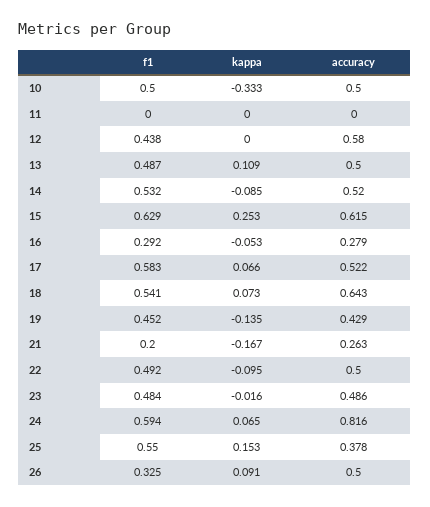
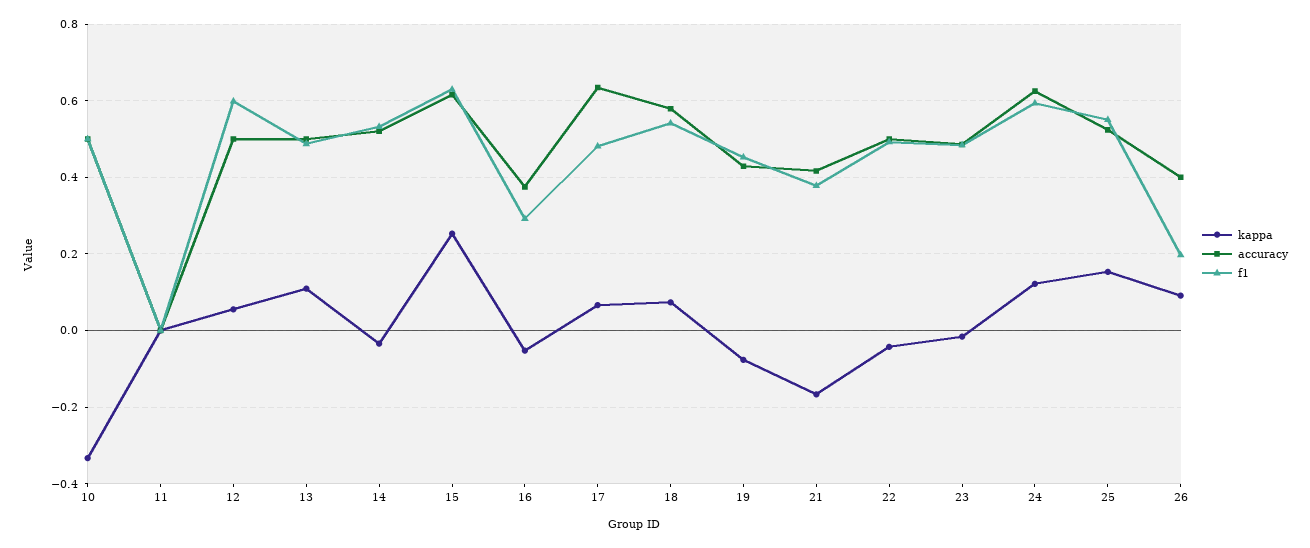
  {
    "f1": {
      "10": 0.5,
      "11": 0,
-     "12": 0.438,
+     "12": 0.6,
      "13": 0.487,
      "14": 0.532,
      "15": 0.629,
      "16": 0.292,
-     "17": 0.583,
+     "17": 0.48,
      "18": 0.541,
      "19": 0.452,
-     "21": 0.2,
+     "21": 0.38,
      "22": 0.492,
      "23": 0.484,
      "24": 0.594,
      "25": 0.55,
-     "26": 0.325
+     "26": 0.2
    },
    "kappa": {
      "10": -0.333,
      "11": 0,
-     "12": 0,
+     "12": 0.06,
      "13": 0.109,
-     "14": -0.085,
+     "14": -0.04,
      "15": 0.253,
      "16": -0.053,
      "17": 0.066,
      "18": 0.073,
-     "19": -0.135,
+     "19": -0.08,
      "21": -0.167,
-     "22": -0.095,
+     "22": -0.04,
      "23": -0.016,
-     "24": 0.065,
+     "24": 0.12,
      "25": 0.153,
      "26": 0.091
    },
    "accuracy": {
      "10": 0.5,
      "11": 0,
-     "12": 0.58,
+     "12": 0.5,
      "13": 0.5,
      "14": 0.52,
      "15": 0.615,
-     "16": 0.279,
+     "16": 0.38,
-     "17": 0.522,
+     "17": 0.64,
-     "18": 0.643,
+     "18": 0.58,
      "19": 0.429,
-     "21": 0.263,
+     "21": 0.42,
      "22": 0.5,
      "23": 0.486,
-     "24": 0.816,
+     "24": 0.62,
-     "25": 0.378,
+     "25": 0.52,
-     "26": 0.5
+     "26": 0.4
    }
  }

